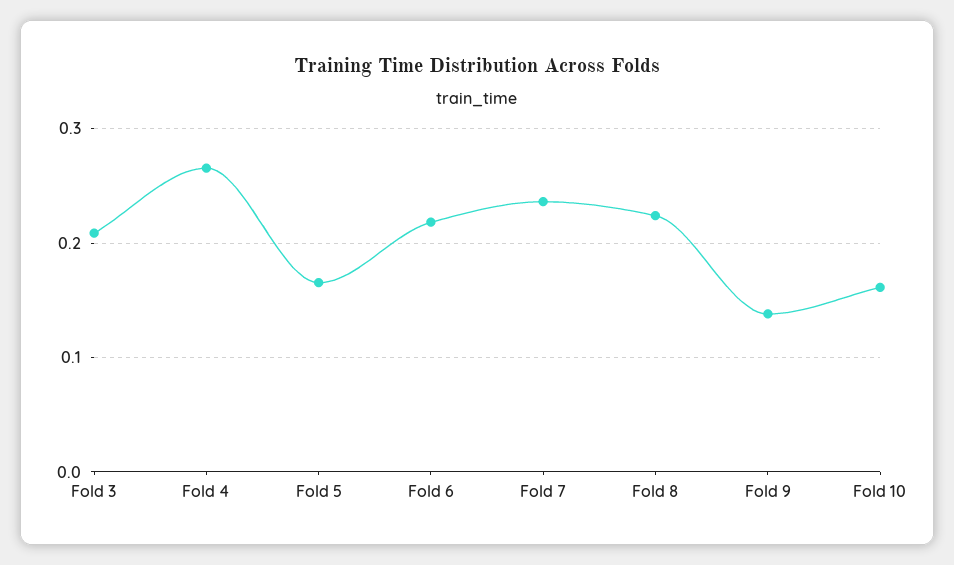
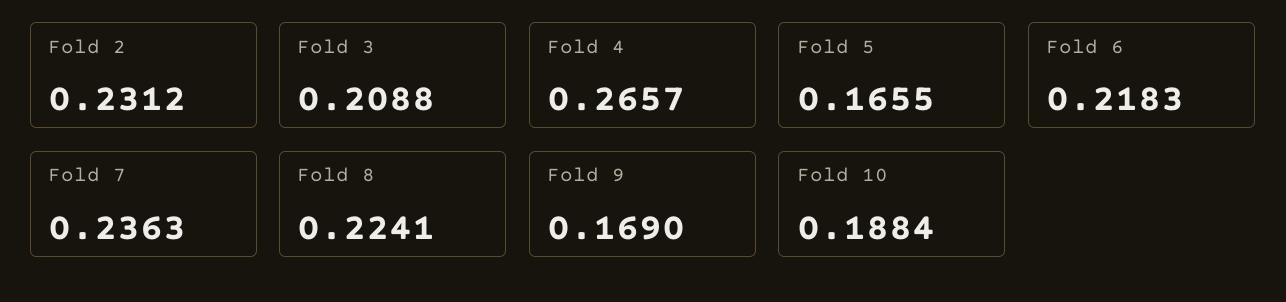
  {
    "Fold 3": 0.2088,
    "Fold 4": 0.2657,
    "Fold 5": 0.1655,
    "Fold 6": 0.2183,
    "Fold 7": 0.2363,
    "Fold 8": 0.2241,
-   "Fold 9": 0.14,
+   "Fold 9": 0.169,
-   "Fold 10": 0.16
+   "Fold 10": 0.1884,
+   "Fold 2": 0.2312
  }

